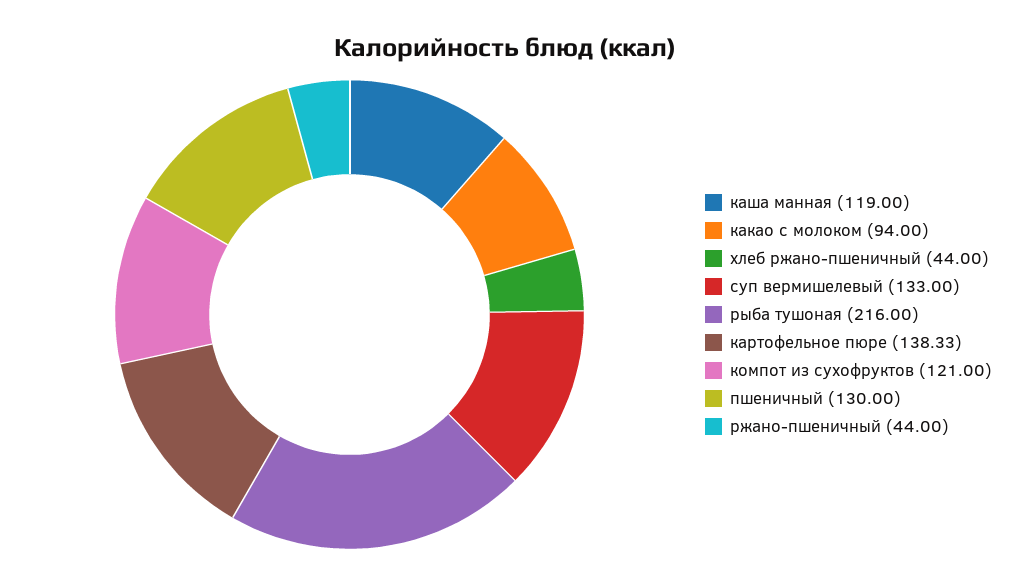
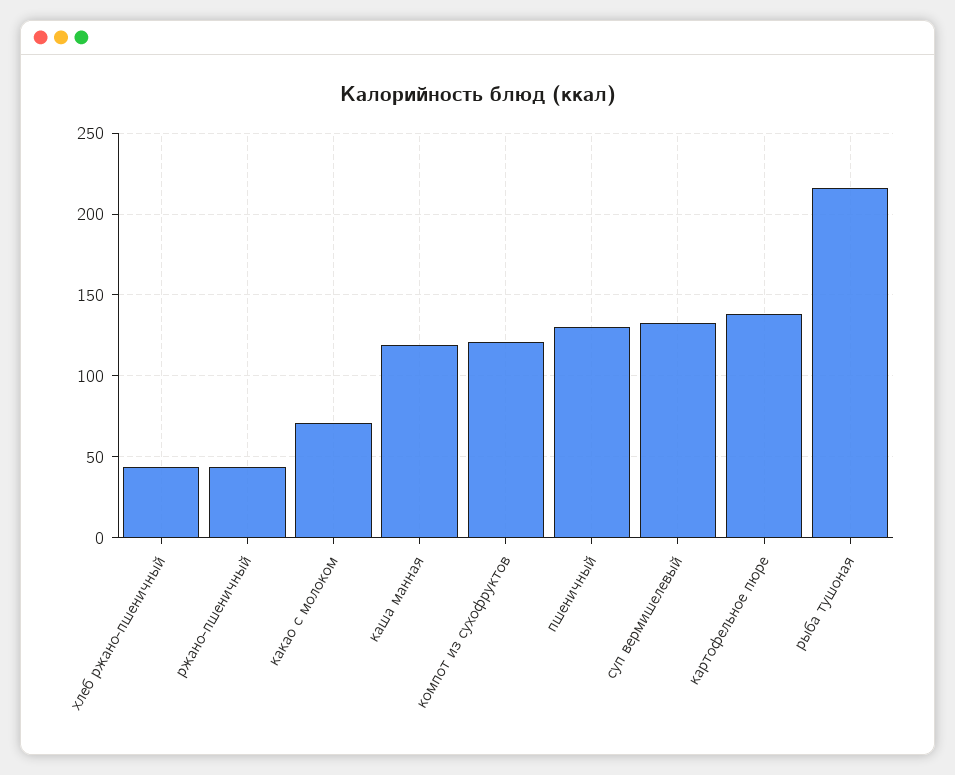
  {
    "каша манная": 119,
-   "какао с молоком": 94,
+   "какао с молоком": 70,
    "хлеб ржано-пшеничный": 44,
    "суп вермишелевый": 133,
    "рыба тушоная": 216,
    "картофельное пюре": 138.33,
    "компот из сухофруктов": 121,
    "пшеничный": 130,
    "ржано-пшеничный": 44
  }

